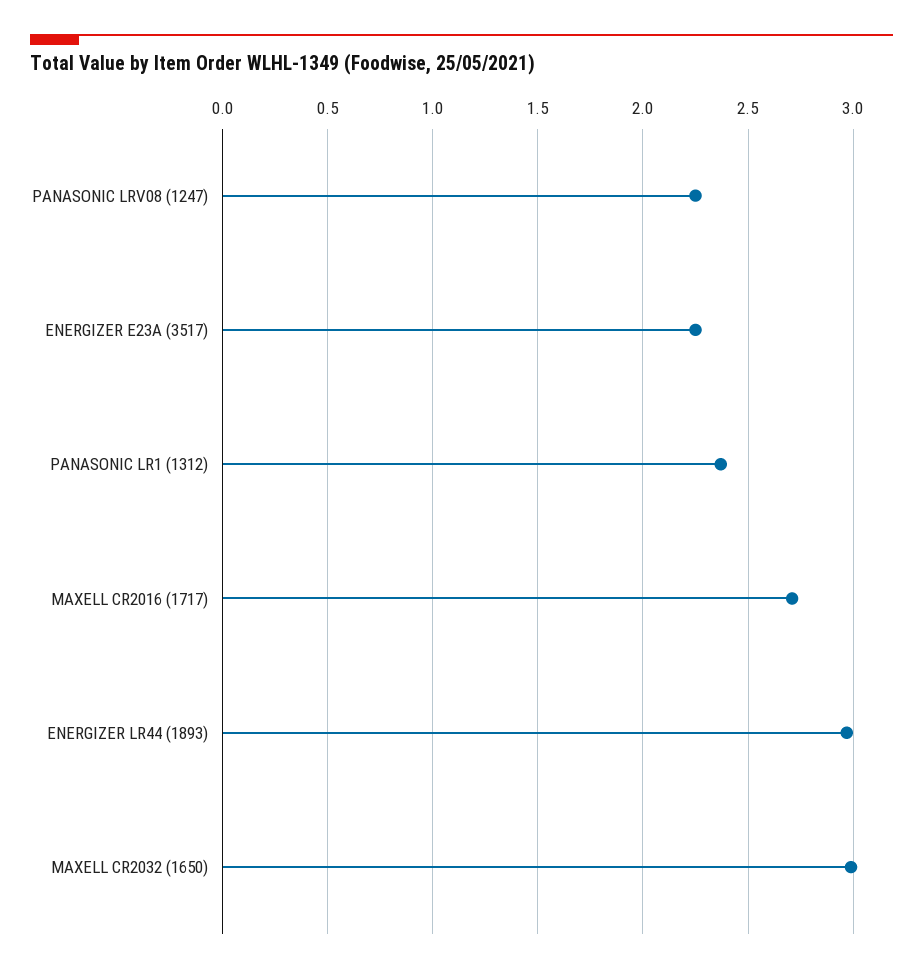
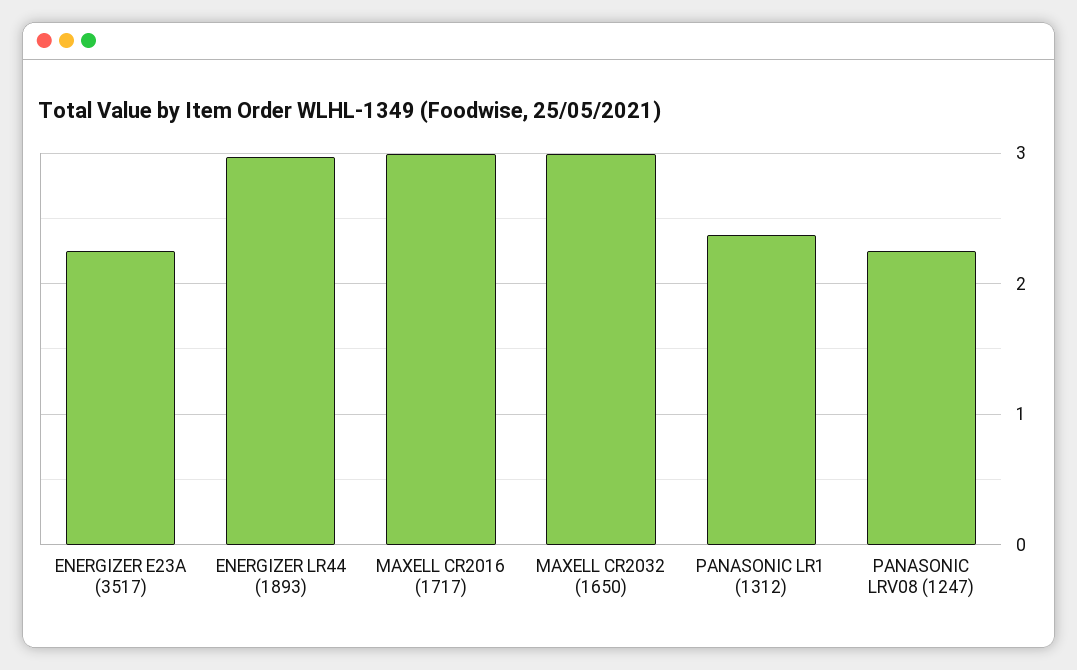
  {
    "PANASONIC LRV08 (1247)": 2.25,
    "ENERGIZER E23A (3517)": 2.25,
    "PANASONIC LR1 (1312)": 2.35,
-   "MAXELL CR2016 (1717)": 2.7,
+   "MAXELL CR2016 (1717)": 3,
    "ENERGIZER LR44 (1893)": 2.95,
    "MAXELL CR2032 (1650)": 3
  }

